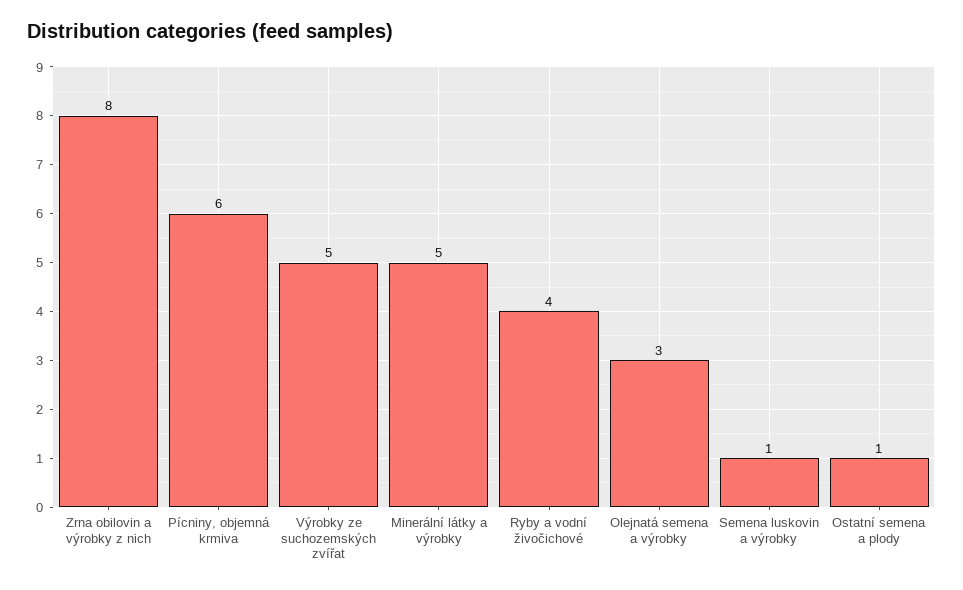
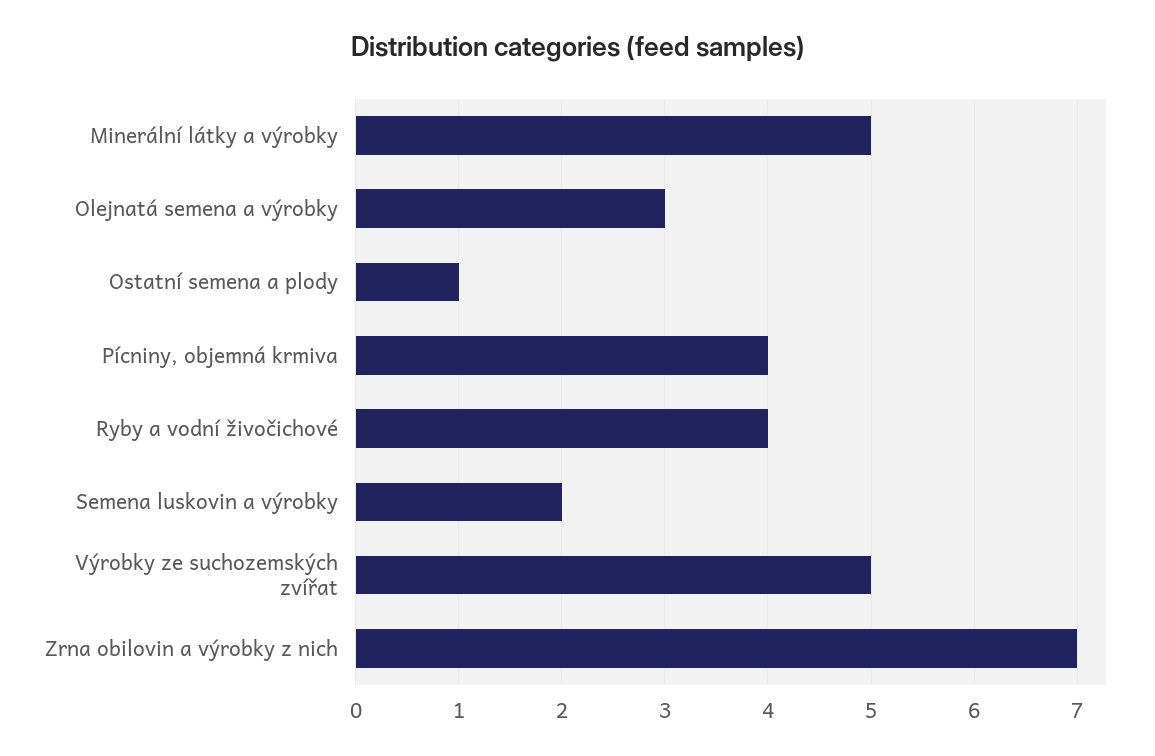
  {
-   "Zrna obilovin a výrobky z nich": 8,
+   "Zrna obilovin a výrobky z nich": 7,
-   "Pícniny, objemná krmiva": 6,
+   "Pícniny, objemná krmiva": 4,
    "Výrobky ze suchozemských zvířat": 5,
    "Minerální látky a výrobky": 5,
    "Ryby a vodní živočichové": 4,
    "Olejnatá semena a výrobky": 3,
-   "Semena luskovin a výrobky": 1,
+   "Semena luskovin a výrobky": 2,
    "Ostatní semena a plody": 1
  }

